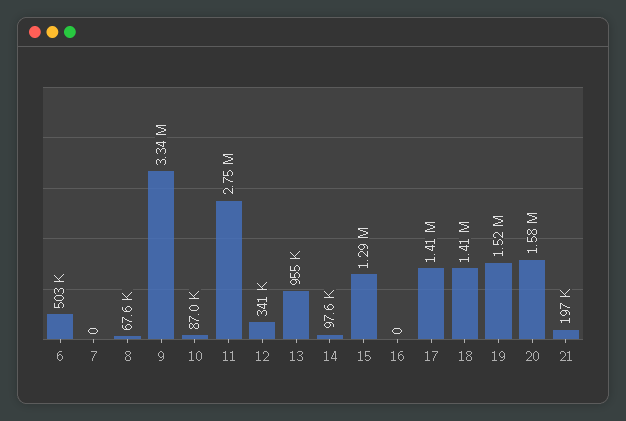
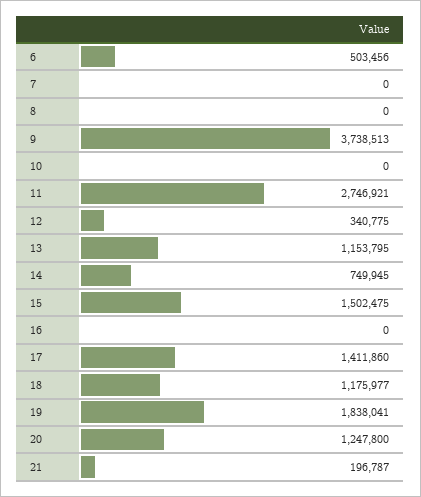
  {
    "6": 503456,
    "7": 0,
-   "8": 67600,
+   "8": 0,
-   "9": 3340000,
+   "9": 3738513,
-   "10": 87000,
+   "10": 0,
    "11": 2746921,
    "12": 340775,
-   "13": 955000,
+   "13": 1153795,
-   "14": 97600,
+   "14": 749945,
-   "15": 1290000,
+   "15": 1502475,
    "16": 0,
    "17": 1411860,
-   "18": 1410000,
+   "18": 1175977,
-   "19": 1520000,
+   "19": 1838041,
-   "20": 1580000,
+   "20": 1247800,
    "21": 196787
  }

